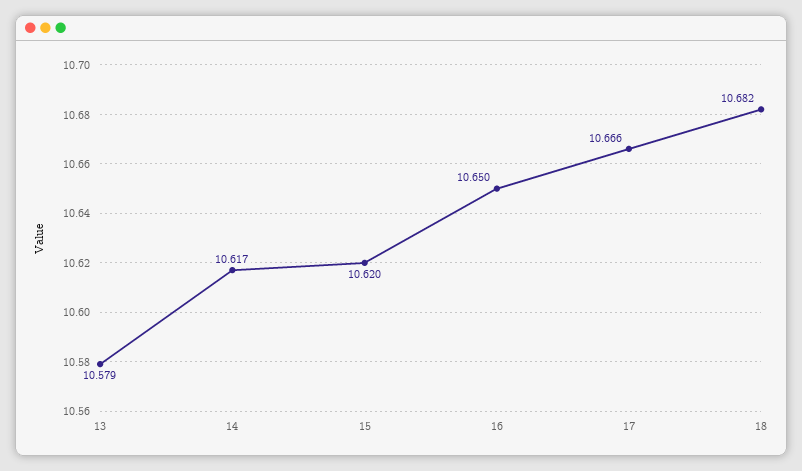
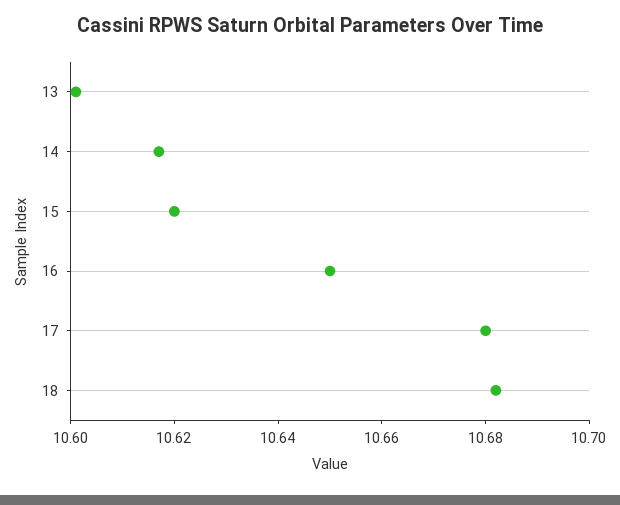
  {
-   "13": 10.579,
+   "13": 10.6,
    "14": 10.617,
    "15": 10.62,
    "16": 10.65,
-   "17": 10.666,
+   "17": 10.68,
    "18": 10.682
  }

